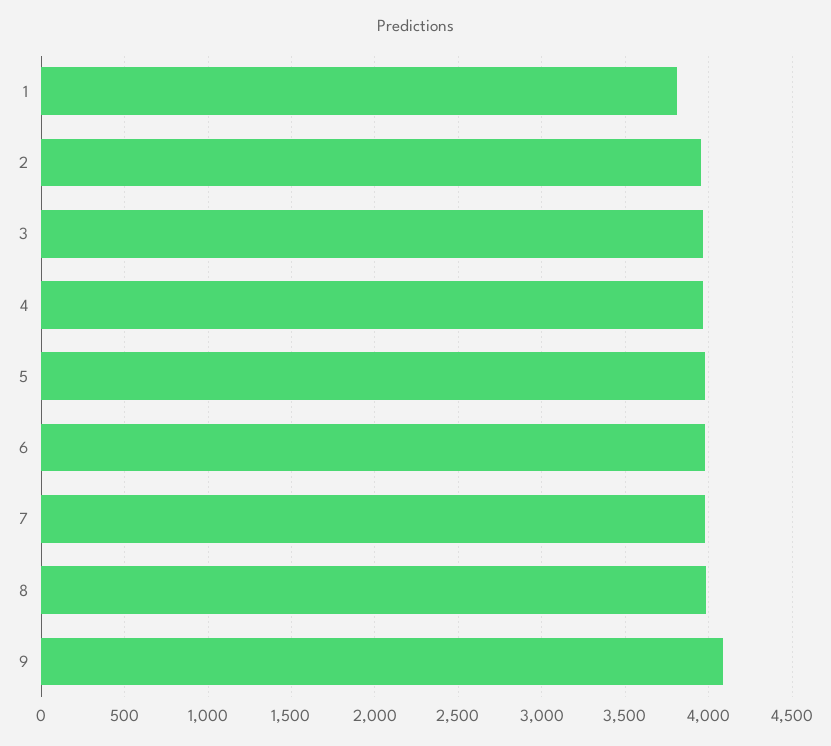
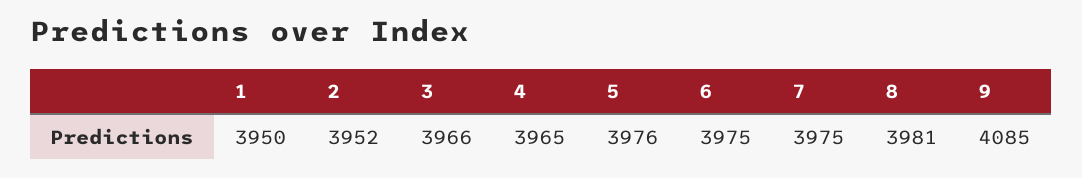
  {
-   "1": 3800,
+   "1": 3950,
    "2": 3952,
    "3": 3966,
    "4": 3965,
    "5": 3976,
    "6": 3975,
    "7": 3975,
    "8": 3981,
    "9": 4085
  }

